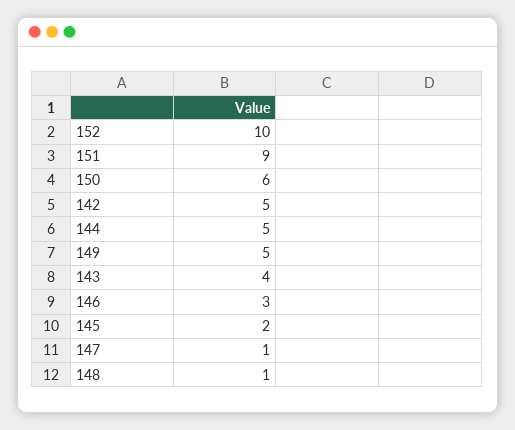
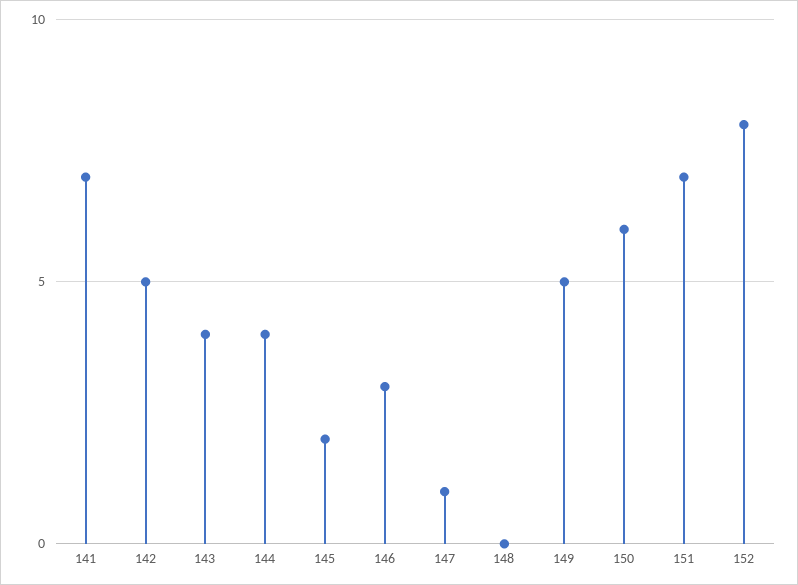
  {
-   "152": 10,
+   "152": 8,
-   "151": 9,
+   "151": 7,
    "150": 6,
    "142": 5,
-   "144": 5,
+   "144": 4,
    "149": 5,
    "143": 4,
    "146": 3,
    "145": 2,
    "147": 1,
-   "148": 1
+   "148": 0,
+   "141": 7
  }

